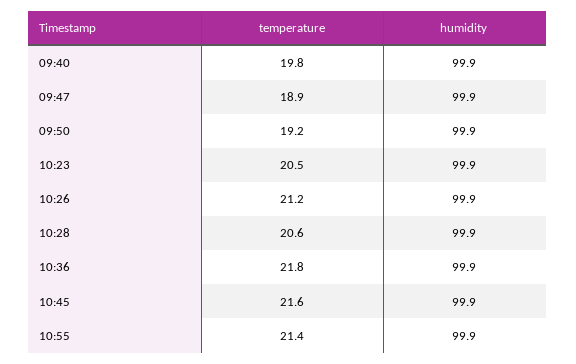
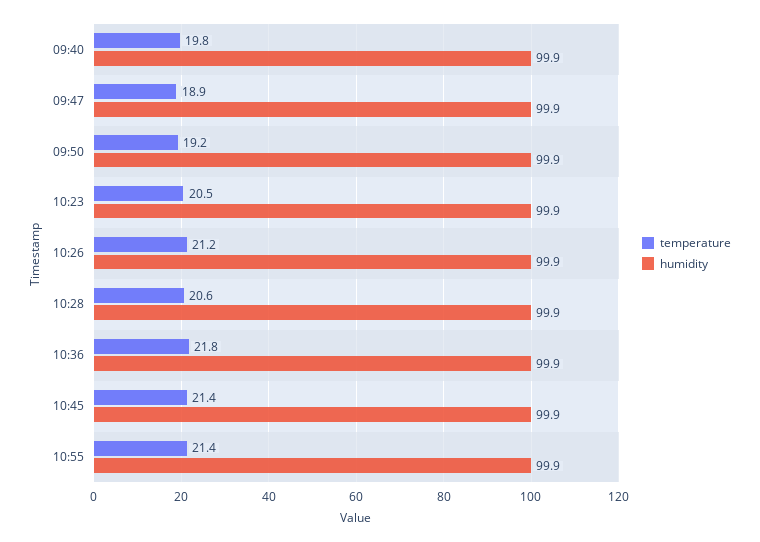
  {
    "temperature": {
      "09:40": 19.8,
      "09:47": 18.9,
      "09:50": 19.2,
      "10:23": 20.5,
      "10:26": 21.2,
      "10:28": 20.6,
      "10:36": 21.8,
-     "10:45": 21.6,
+     "10:45": 21.4,
      "10:55": 21.4
    },
    "humidity": {
      "09:40": 99.9,
      "09:47": 99.9,
      "09:50": 99.9,
      "10:23": 99.9,
      "10:26": 99.9,
      "10:28": 99.9,
      "10:36": 99.9,
      "10:45": 99.9,
      "10:55": 99.9
    }
  }

